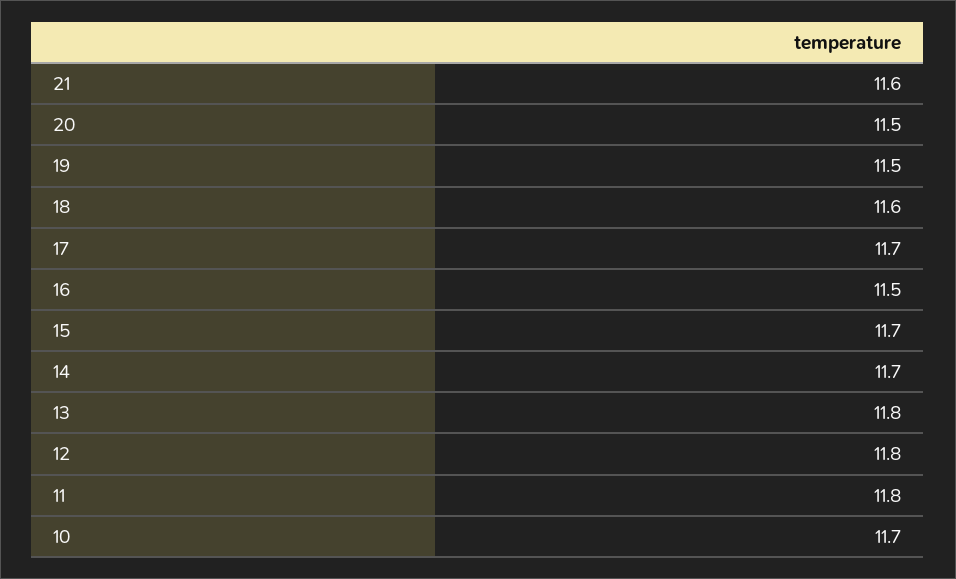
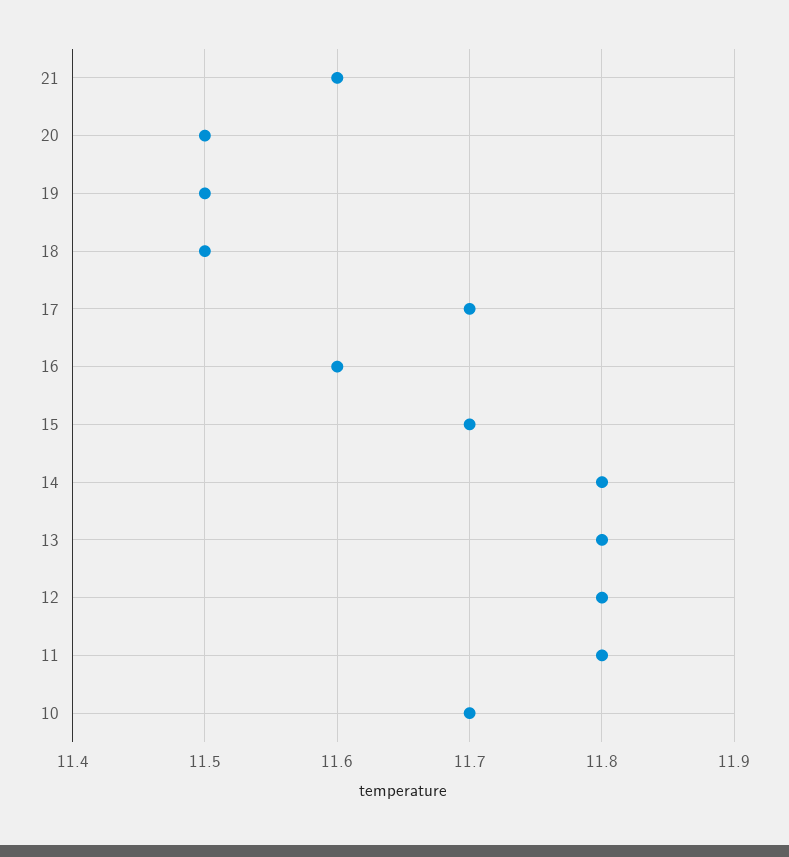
  {
    "21": 11.6,
    "20": 11.5,
    "19": 11.5,
-   "18": 11.6,
+   "18": 11.5,
    "17": 11.7,
-   "16": 11.5,
+   "16": 11.6,
    "15": 11.7,
-   "14": 11.7,
+   "14": 11.8,
    "13": 11.8,
    "12": 11.8,
    "11": 11.8,
    "10": 11.7
  }

